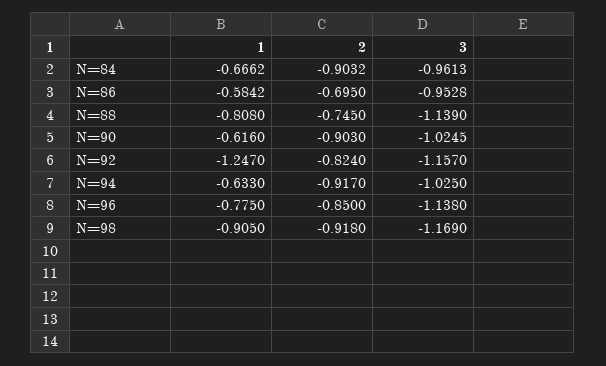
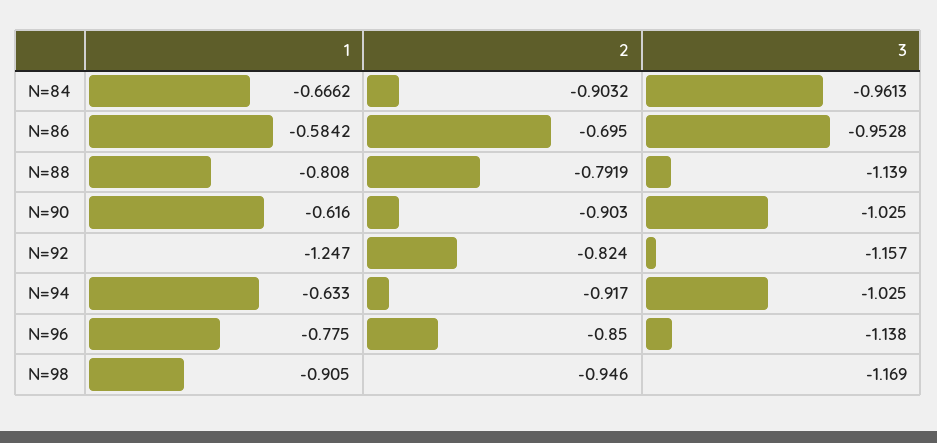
  {
    "1": {
      "N=84": -0.6662,
      "N=86": -0.5842,
      "N=88": -0.808,
      "N=90": -0.616,
      "N=92": -1.247,
      "N=94": -0.633,
      "N=96": -0.775,
      "N=98": -0.905
    },
    "2": {
      "N=84": -0.9032,
      "N=86": -0.695,
-     "N=88": -0.745,
+     "N=88": -0.7919,
      "N=90": -0.903,
      "N=92": -0.824,
      "N=94": -0.917,
      "N=96": -0.85,
-     "N=98": -0.918
+     "N=98": -0.946
    },
    "3": {
      "N=84": -0.9613,
      "N=86": -0.9528,
      "N=88": -1.139,
-     "N=90": -1.0245,
+     "N=90": -1.025,
      "N=92": -1.157,
      "N=94": -1.025,
      "N=96": -1.138,
      "N=98": -1.169
    }
  }

